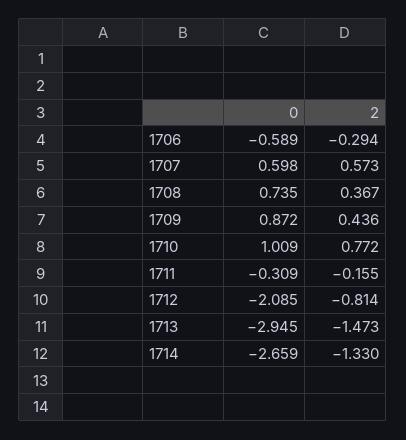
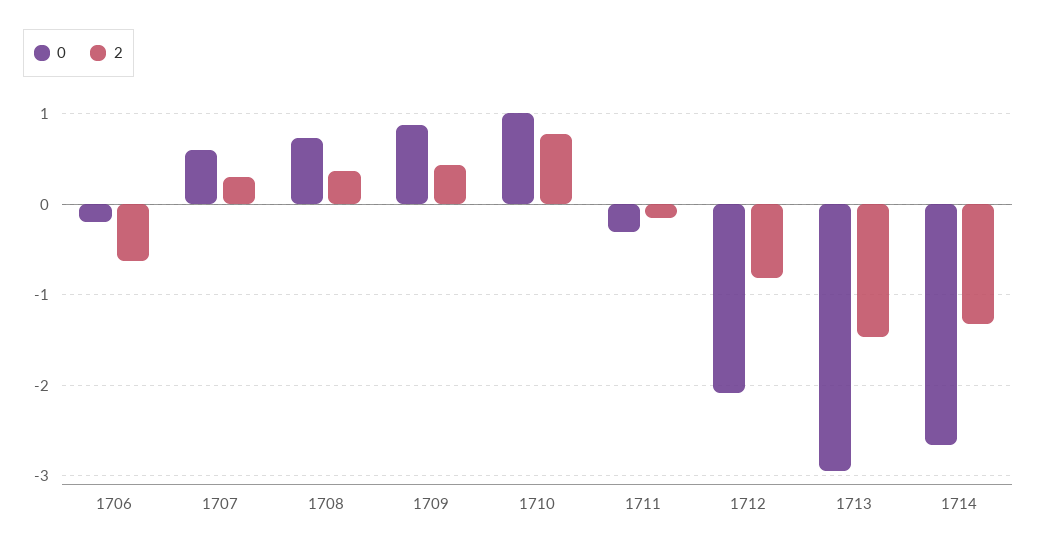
  {
    "0": {
-     "1706": -0.589,
+     "1706": -0.2,
      "1707": 0.598,
      "1708": 0.735,
      "1709": 0.872,
      "1710": 1.009,
      "1711": -0.309,
      "1712": -2.085,
      "1713": -2.945,
      "1714": -2.659
    },
    "2": {
-     "1706": -0.294,
+     "1706": -0.6,
-     "1707": 0.573,
+     "1707": 0.3,
      "1708": 0.367,
      "1709": 0.436,
      "1710": 0.772,
      "1711": -0.155,
      "1712": -0.814,
      "1713": -1.473,
      "1714": -1.33
    }
  }

